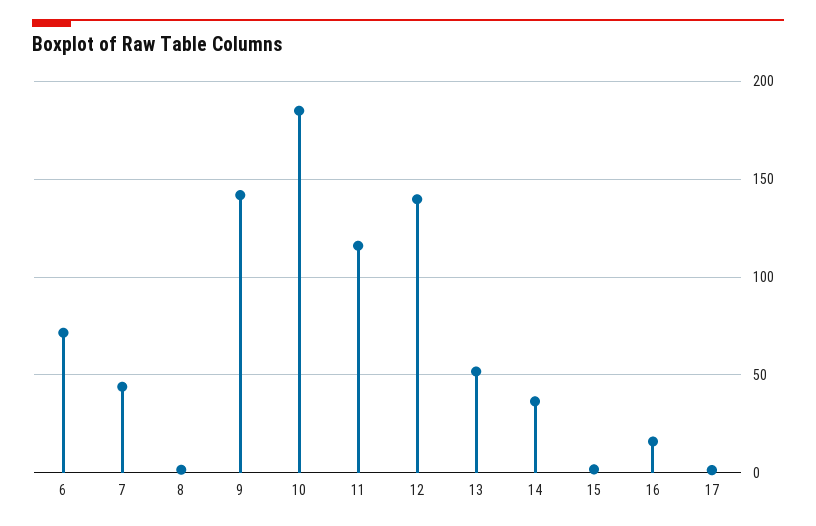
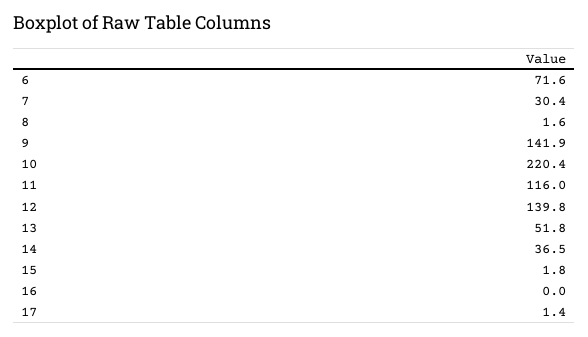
  {
    "6": 71.6,
-   "7": 45,
+   "7": 30.4,
    "8": 1.6,
    "9": 141.9,
-   "10": 185,
+   "10": 220.4,
    "11": 116,
    "12": 139.8,
    "13": 51.8,
    "14": 36.5,
    "15": 1.8,
-   "16": 15,
+   "16": 0,
    "17": 1.4
  }

